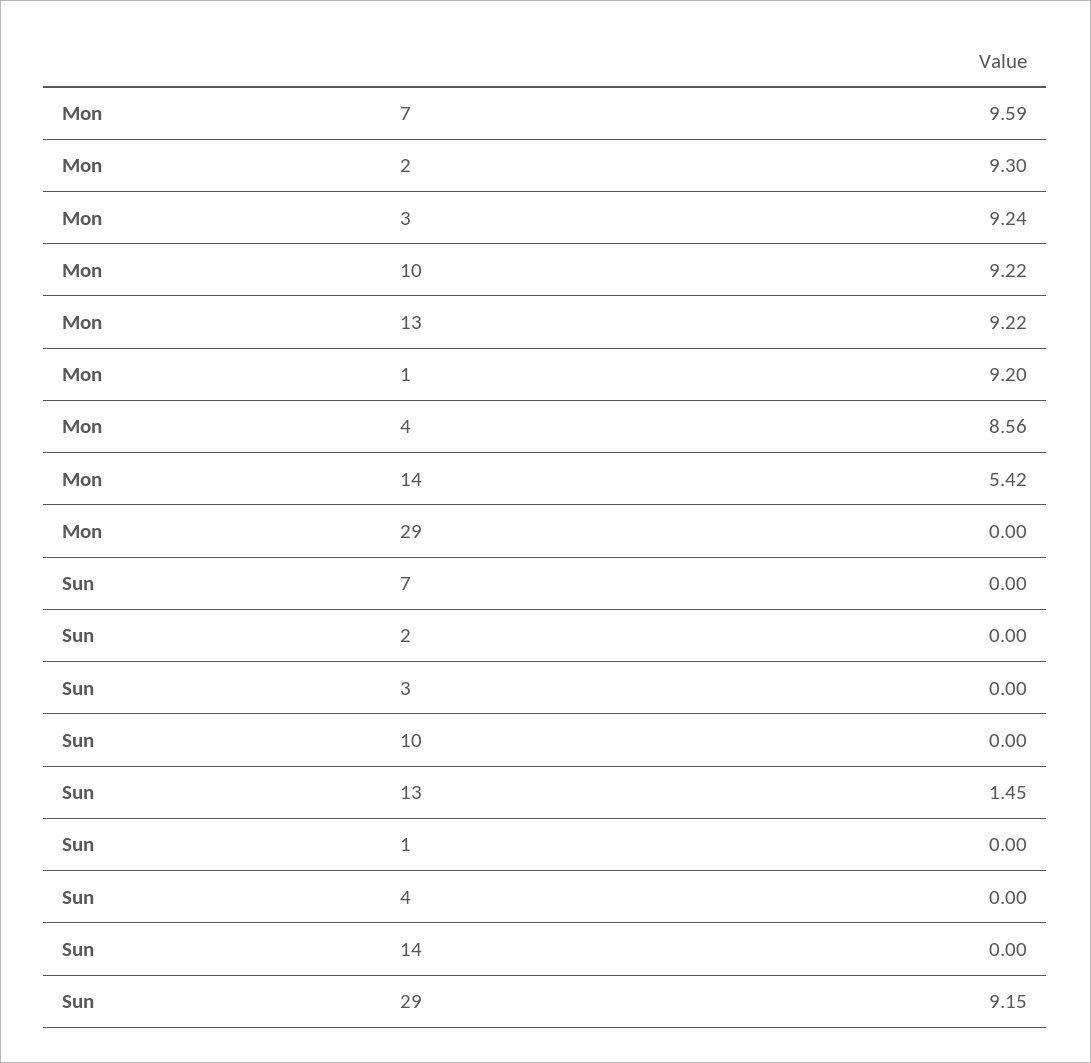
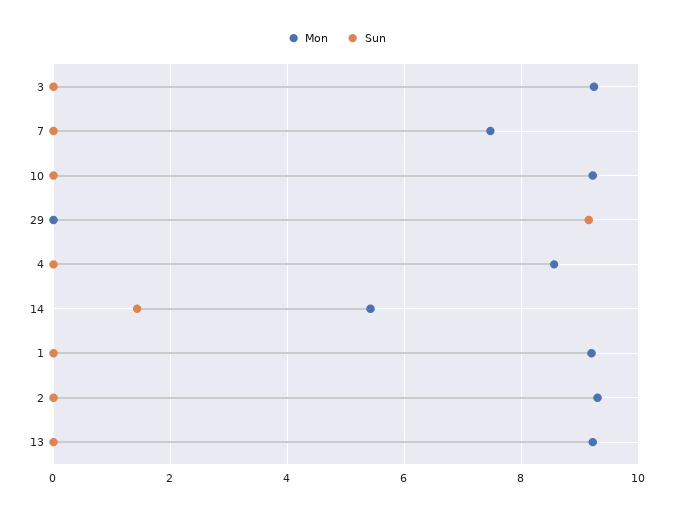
  {
    "Mon": {
-     "7": 9.59,
+     "7": 7.4,
      "2": 9.3,
      "3": 9.24,
      "10": 9.22,
      "13": 9.22,
      "1": 9.2,
      "4": 8.56,
      "14": 5.42,
      "29": 0
    },
    "Sun": {
      "7": 0,
      "2": 0,
      "3": 0,
      "10": 0,
-     "13": 1.45,
+     "13": 0,
      "1": 0,
      "4": 0,
-     "14": 0,
+     "14": 1.4,
      "29": 9.15
    }
  }

